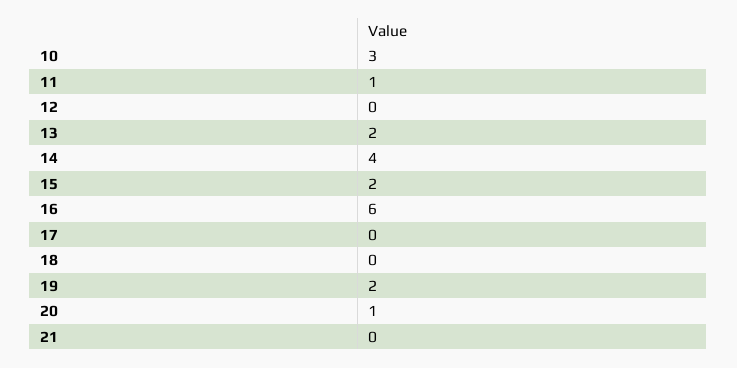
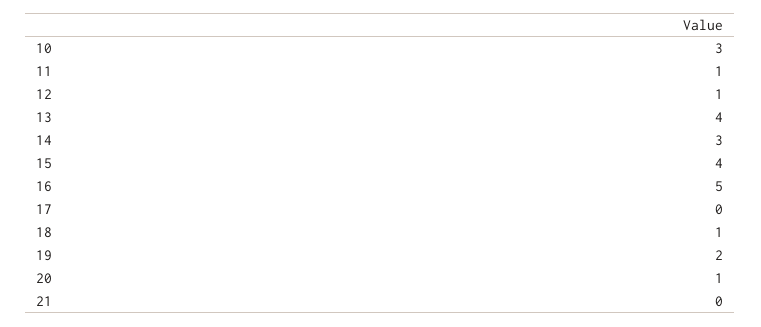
  {
    "10": 3,
    "11": 1,
-   "12": 0,
+   "12": 1,
-   "13": 2,
+   "13": 4,
-   "14": 4,
+   "14": 3,
-   "15": 2,
+   "15": 4,
-   "16": 6,
+   "16": 5,
    "17": 0,
-   "18": 0,
+   "18": 1,
    "19": 2,
    "20": 1,
    "21": 0
  }

